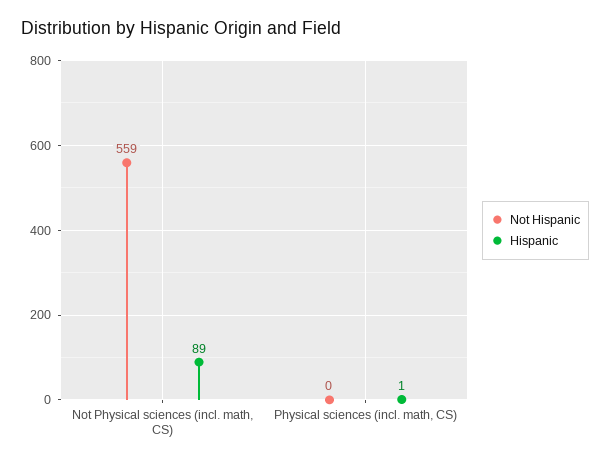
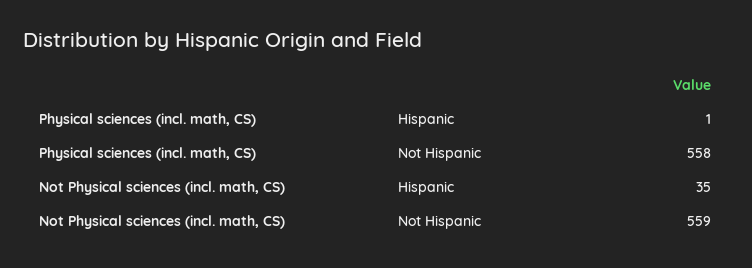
  {
    "Not Hispanic": {
      "Not Physical sciences (incl. math, CS)": 559,
-     "Physical sciences (incl. math, CS)": 0
+     "Physical sciences (incl. math, CS)": 558
    },
    "Hispanic": {
-     "Not Physical sciences (incl. math, CS)": 89,
+     "Not Physical sciences (incl. math, CS)": 35,
      "Physical sciences (incl. math, CS)": 1
    }
  }

